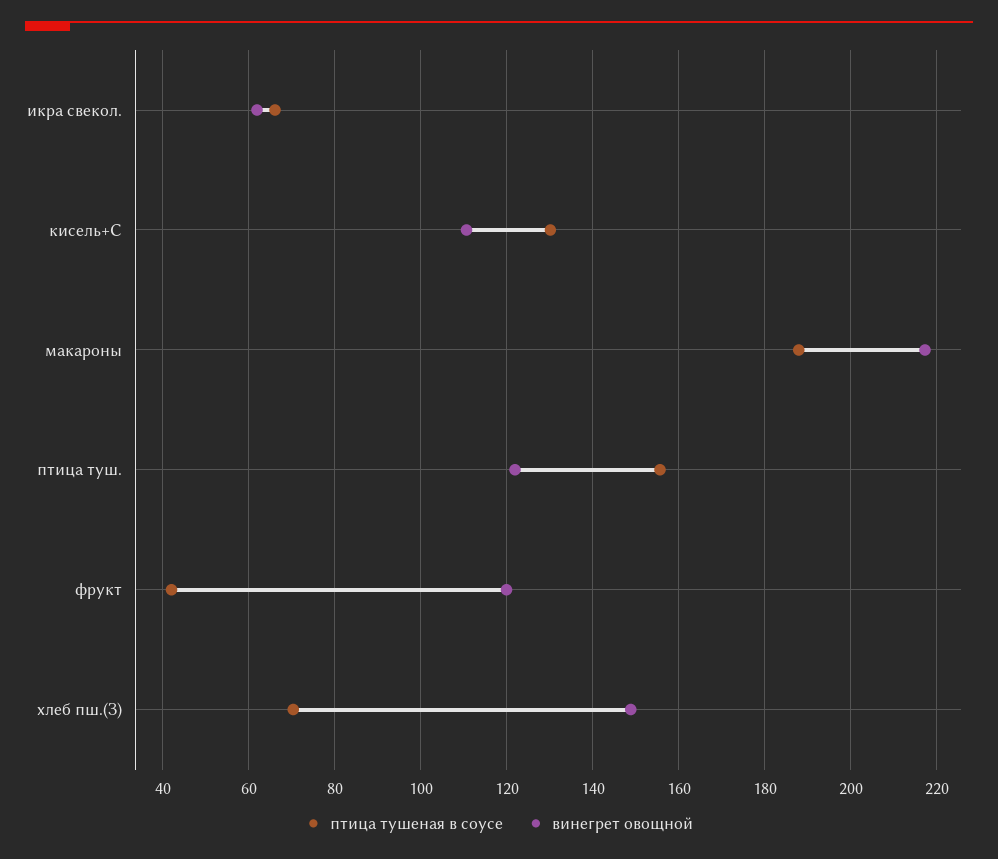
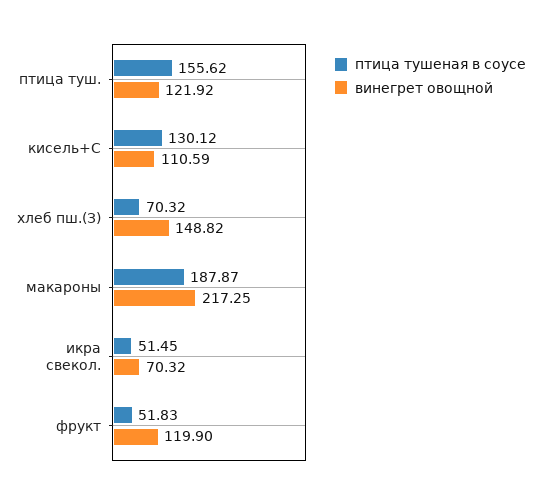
  {
    "птица тушеная в соусе": {
-     "икра свекол.": 66,
+     "икра свекол.": 51.45,
      "кисель+С": 130.12,
      "макароны": 187.87,
      "птица туш.": 155.62,
-     "фрукт": 42,
+     "фрукт": 51.83,
      "хлеб пш.(З)": 70.32
    },
    "винегрет овощной": {
-     "икра свекол.": 62,
+     "икра свекол.": 70.32,
      "кисель+С": 110.59,
      "макароны": 217.25,
      "птица туш.": 121.92,
      "фрукт": 119.9,
      "хлеб пш.(З)": 148.82
    }
  }

